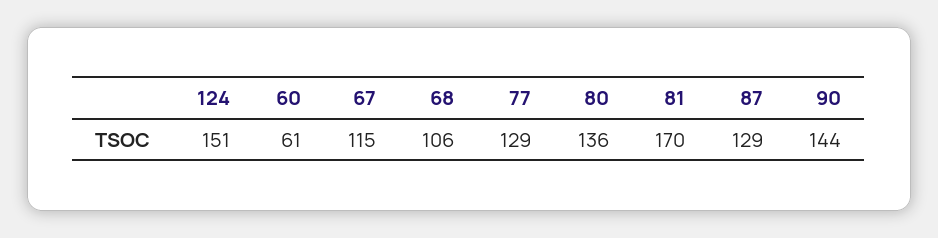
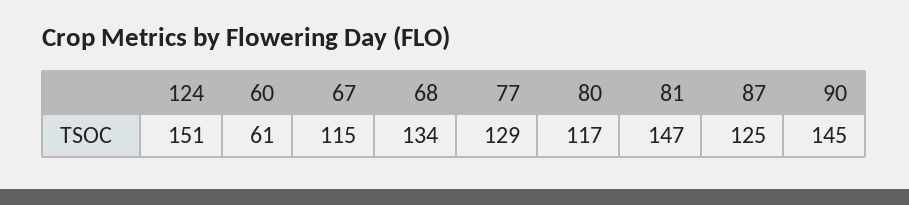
  {
    "124": 151,
    "60": 61,
    "67": 115,
-   "68": 106,
+   "68": 134,
    "77": 129,
-   "80": 136,
+   "80": 117,
-   "81": 170,
+   "81": 147,
-   "87": 129,
+   "87": 125,
-   "90": 144
+   "90": 145
  }

